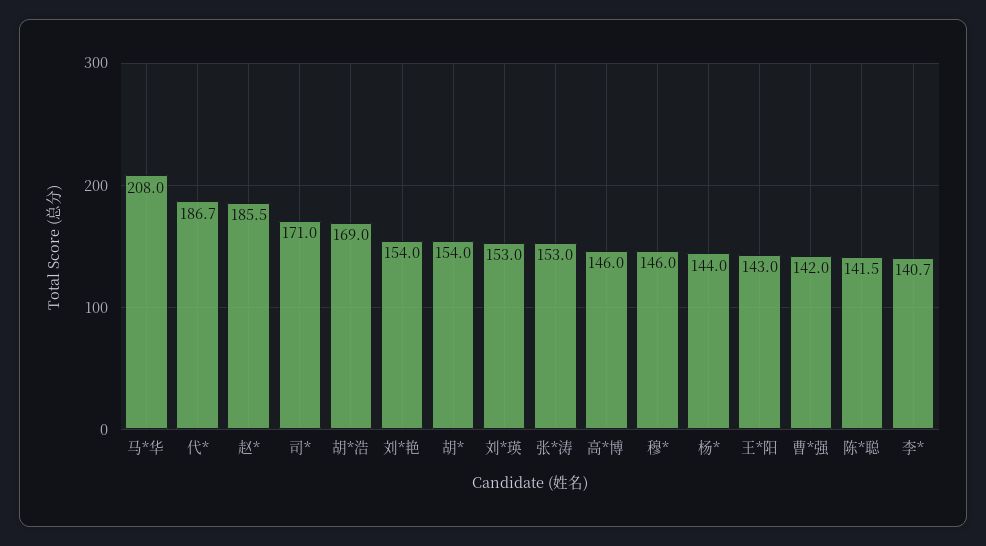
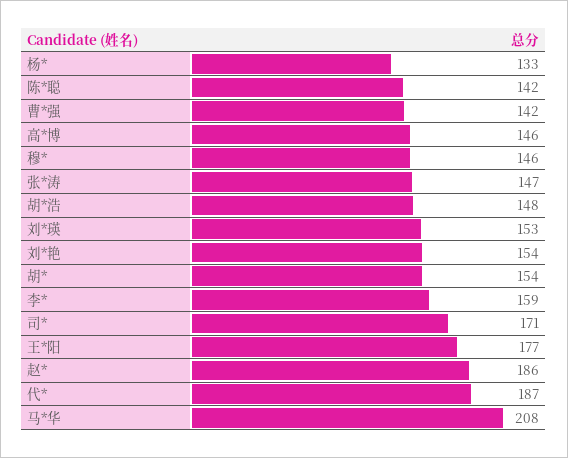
  {
    "马*华": 208,
    "代*": 186.7,
    "赵*": 185.5,
    "司*": 171,
-   "胡*浩": 169,
+   "胡*浩": 148,
    "刘*艳": 154,
    "胡*": 154,
    "刘*瑛": 153,
-   "张*涛": 153,
+   "张*涛": 147,
    "高*博": 146,
    "穆*": 146,
-   "杨*": 144,
+   "杨*": 133,
-   "王*阳": 143,
+   "王*阳": 177,
    "曹*强": 142,
    "陈*聪": 141.5,
-   "李*": 140.7
+   "李*": 159
  }

